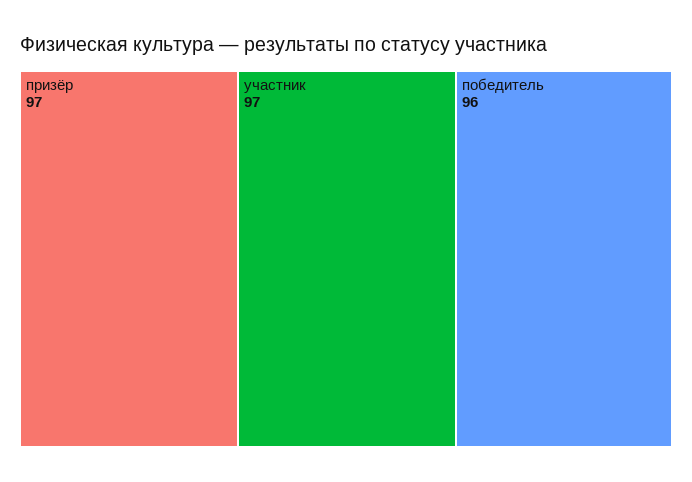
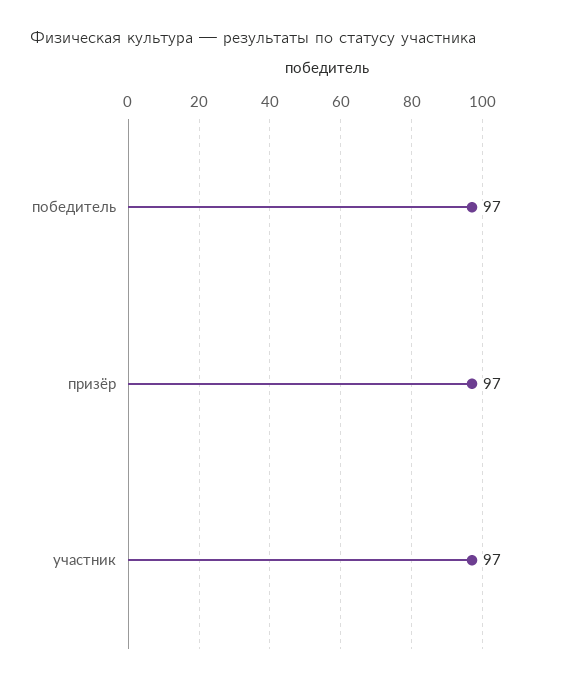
  {
    "призёр": 97,
    "участник": 97,
-   "победитель": 96
+   "победитель": 97
  }

